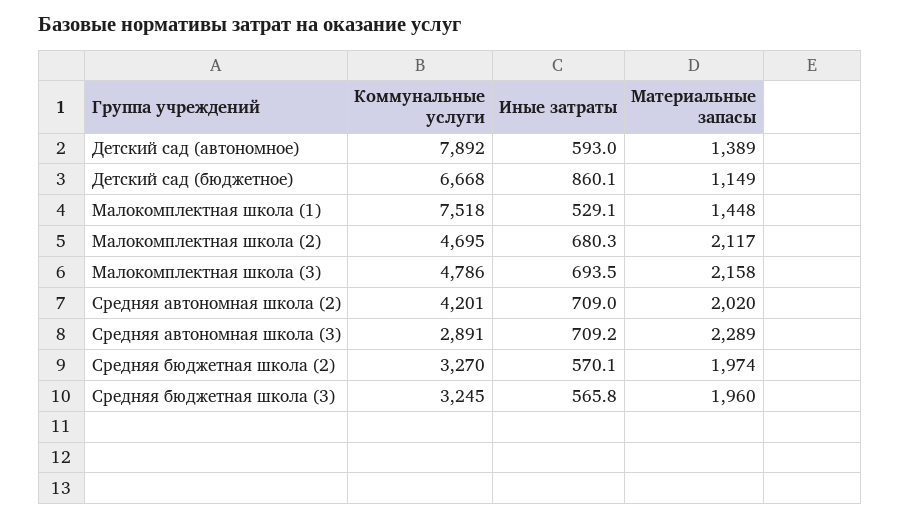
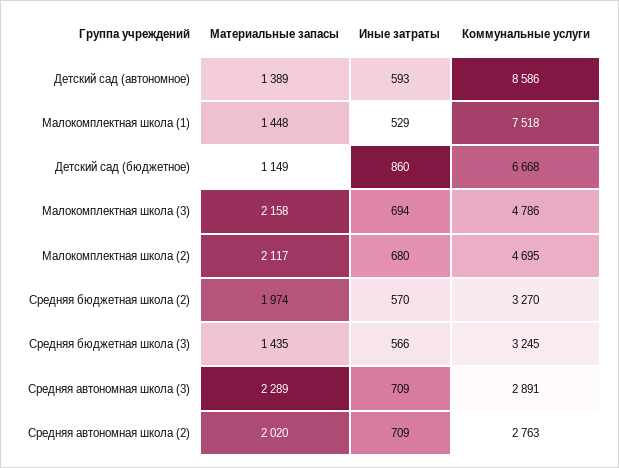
  {
    "Коммунальные услуги": {
-     "Детский сад (автономное)": 7892,
+     "Детский сад (автономное)": 8586,
      "Детский сад (бюджетное)": 6668,
      "Малокомплектная школа (1)": 7518,
      "Малокомплектная школа (2)": 4695,
      "Малокомплектная школа (3)": 4786,
-     "Средняя автономная школа (2)": 4201,
+     "Средняя автономная школа (2)": 2763,
      "Средняя автономная школа (3)": 2891,
      "Средняя бюджетная школа (2)": 3270,
      "Средняя бюджетная школа (3)": 3245
    },
    "Иные затраты": {
      "Детский сад (автономное)": 593,
      "Детский сад (бюджетное)": 860.1,
      "Малокомплектная школа (1)": 529.1,
      "Малокомплектная школа (2)": 680.3,
      "Малокомплектная школа (3)": 693.5,
      "Средняя автономная школа (2)": 709,
      "Средняя автономная школа (3)": 709.2,
      "Средняя бюджетная школа (2)": 570.1,
      "Средняя бюджетная школа (3)": 565.8
    },
    "Материальные запасы": {
      "Детский сад (автономное)": 1389,
      "Детский сад (бюджетное)": 1149,
      "Малокомплектная школа (1)": 1448,
      "Малокомплектная школа (2)": 2117,
      "Малокомплектная школа (3)": 2158,
      "Средняя автономная школа (2)": 2020,
      "Средняя автономная школа (3)": 2289,
      "Средняя бюджетная школа (2)": 1974,
-     "Средняя бюджетная школа (3)": 1960
+     "Средняя бюджетная школа (3)": 1435
    }
  }

